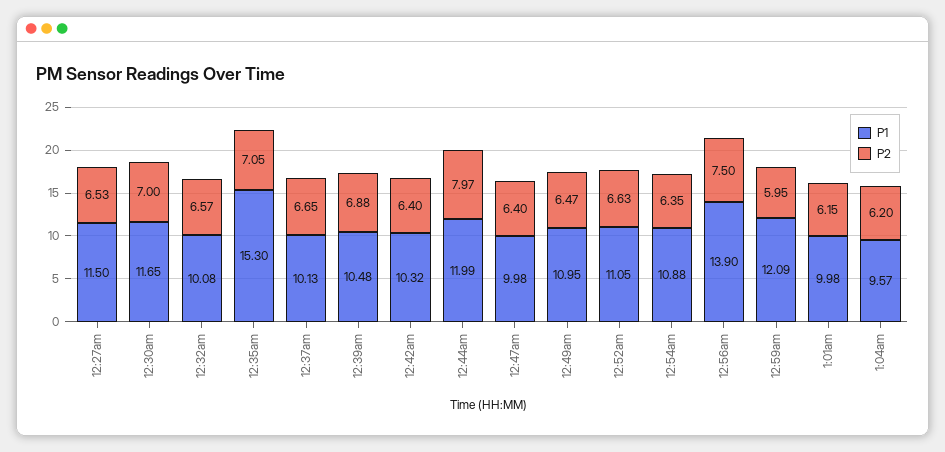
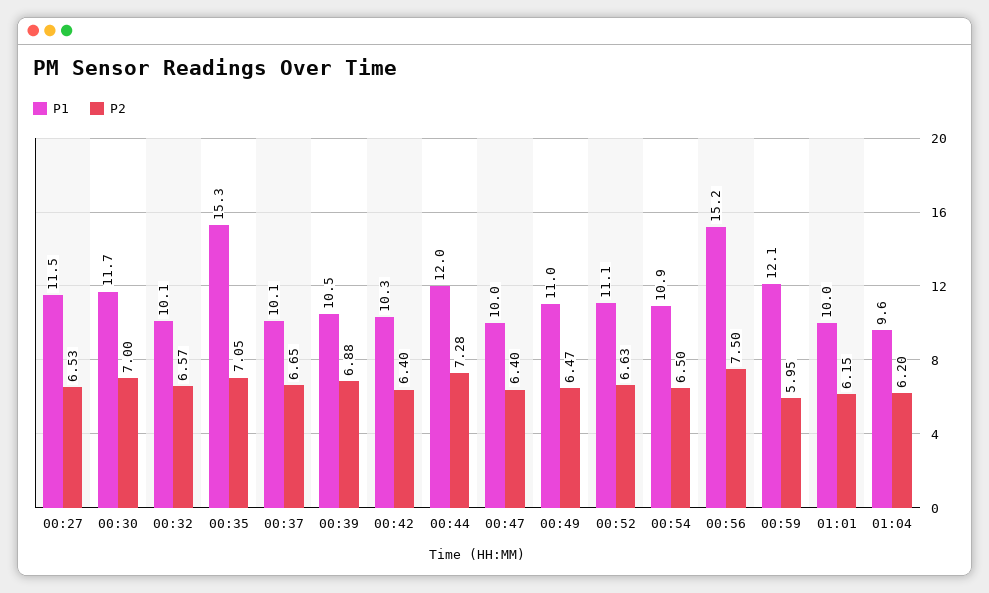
  {
    "P1": {
      "12:27am": 11.5,
      "12:30am": 11.65,
      "12:32am": 10.08,
      "12:35am": 15.3,
      "12:37am": 10.13,
      "12:39am": 10.48,
      "12:42am": 10.32,
      "12:44am": 11.99,
      "12:47am": 9.98,
      "12:49am": 10.95,
      "12:52am": 11.05,
      "12:54am": 10.88,
-     "12:56am": 13.9,
+     "12:56am": 15.2,
      "12:59am": 12.09,
      "1:01am": 9.98,
      "1:04am": 9.57
    },
    "P2": {
      "12:27am": 6.53,
      "12:30am": 7,
      "12:32am": 6.57,
      "12:35am": 7.05,
      "12:37am": 6.65,
      "12:39am": 6.88,
      "12:42am": 6.4,
-     "12:44am": 7.97,
+     "12:44am": 7.28,
      "12:47am": 6.4,
      "12:49am": 6.47,
      "12:52am": 6.63,
-     "12:54am": 6.35,
+     "12:54am": 6.5,
      "12:56am": 7.5,
      "12:59am": 5.95,
      "1:01am": 6.15,
      "1:04am": 6.2
    }
  }

